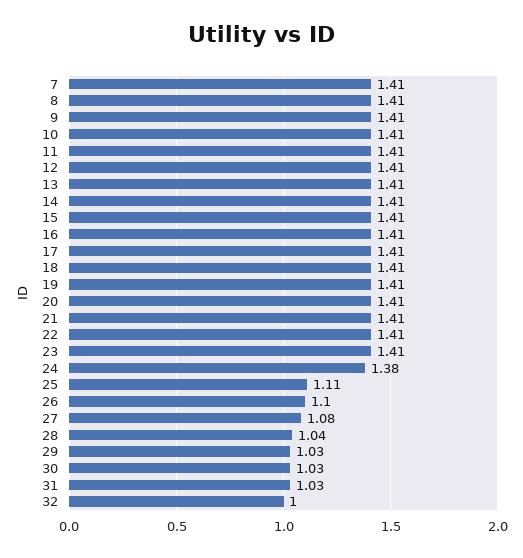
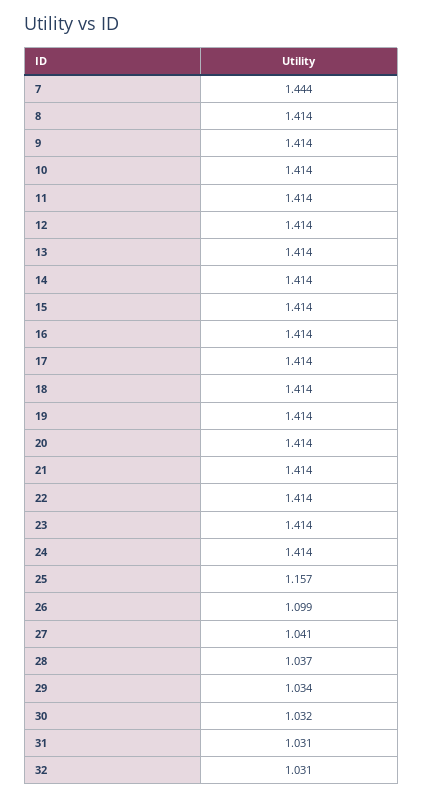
  {
-   "7": 1.41,
+   "7": 1.444,
    "8": 1.414,
    "9": 1.414,
    "10": 1.414,
    "11": 1.414,
    "12": 1.414,
    "13": 1.414,
    "14": 1.414,
    "15": 1.414,
    "16": 1.414,
    "17": 1.414,
    "18": 1.414,
    "19": 1.414,
    "20": 1.414,
    "21": 1.414,
    "22": 1.414,
    "23": 1.414,
-   "24": 1.38,
+   "24": 1.414,
-   "25": 1.11,
+   "25": 1.157,
    "26": 1.099,
-   "27": 1.08,
+   "27": 1.041,
    "28": 1.037,
    "29": 1.034,
    "30": 1.032,
    "31": 1.031,
-   "32": 1
+   "32": 1.031
  }

